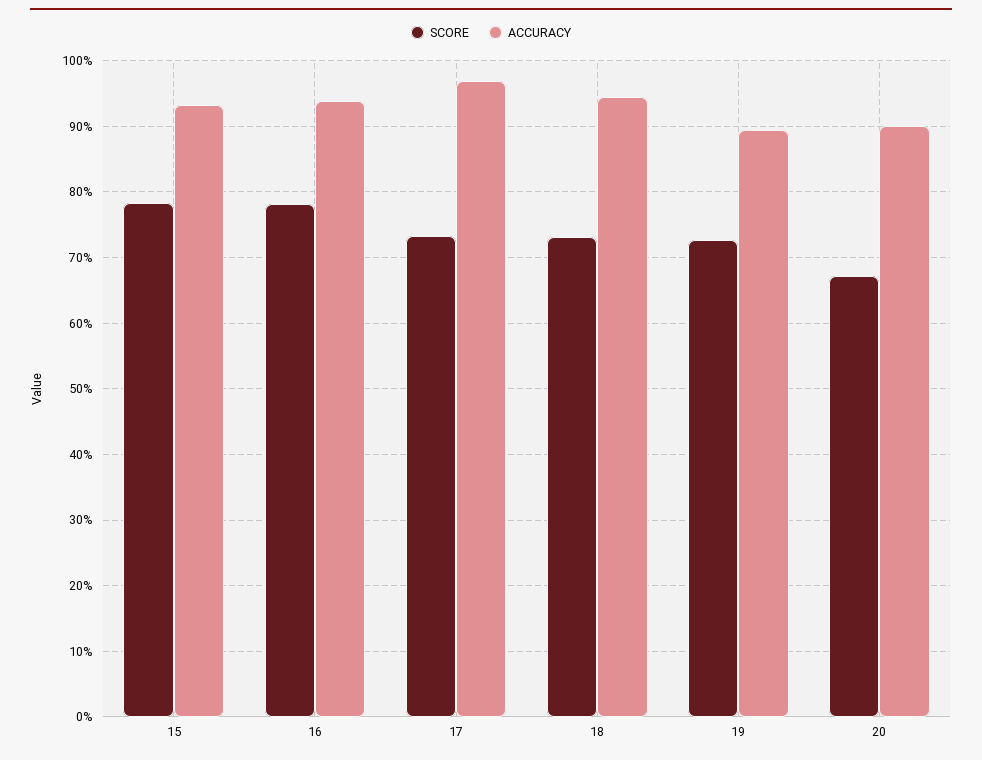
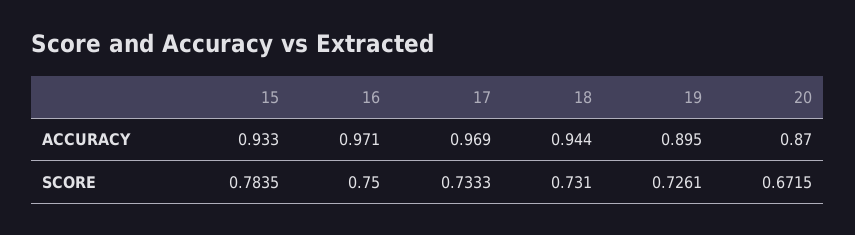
  {
    "SCORE": {
      "15": 0.7835,
-     "16": 0.78,
+     "16": 0.75,
      "17": 0.7333,
      "18": 0.731,
      "19": 0.7261,
      "20": 0.6715
    },
    "ACCURACY": {
      "15": 0.933,
-     "16": 0.94,
+     "16": 0.971,
      "17": 0.969,
      "18": 0.944,
      "19": 0.895,
-     "20": 0.9
+     "20": 0.87
    }
  }

